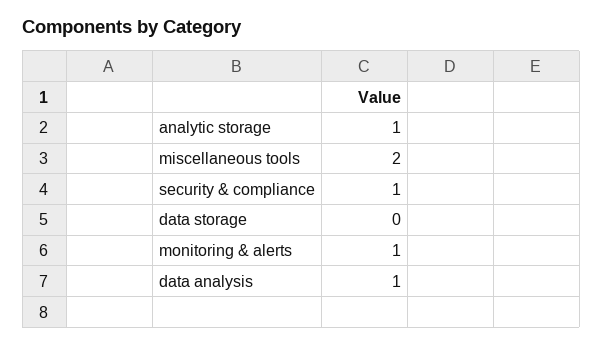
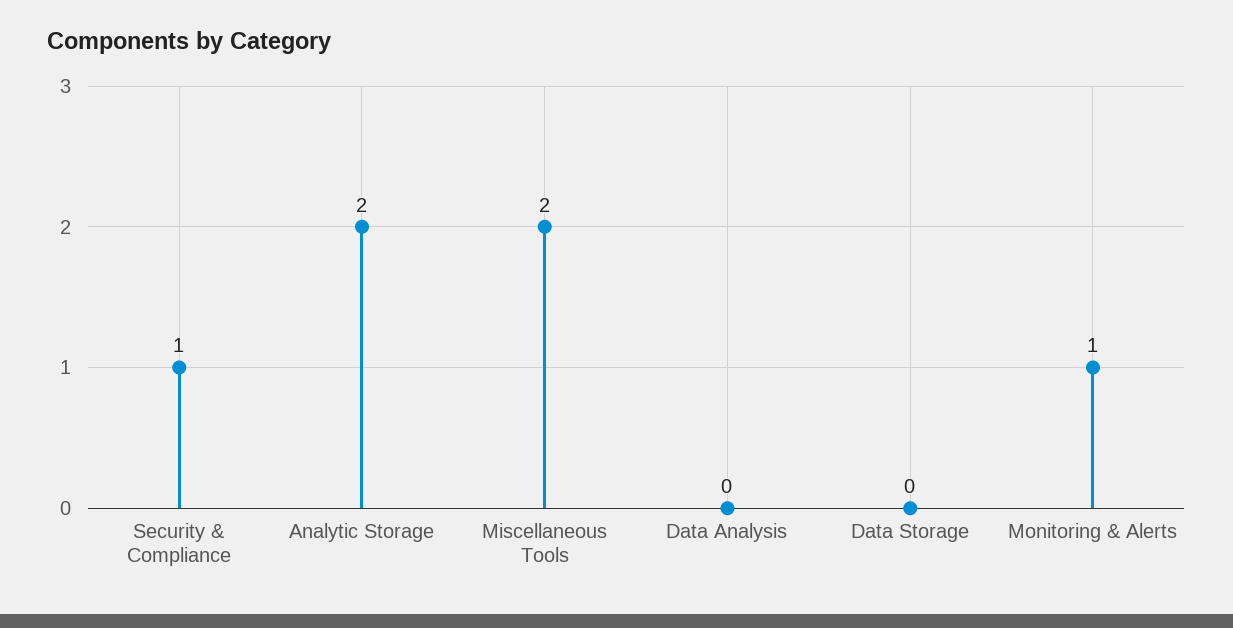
  {
-   "analytic storage": 1,
+   "analytic storage": 2,
    "miscellaneous tools": 2,
    "security & compliance": 1,
    "data storage": 0,
    "monitoring & alerts": 1,
-   "data analysis": 1
+   "data analysis": 0
  }

